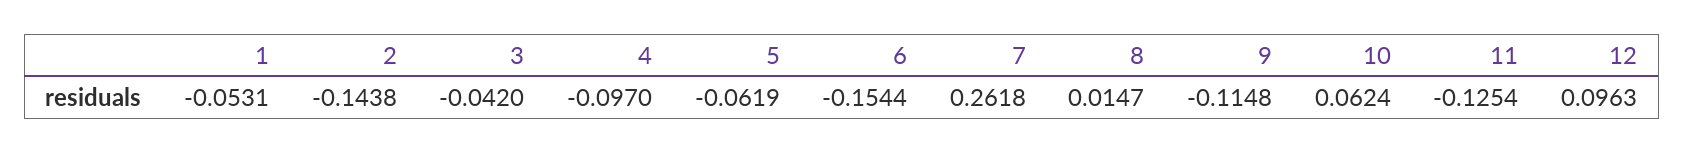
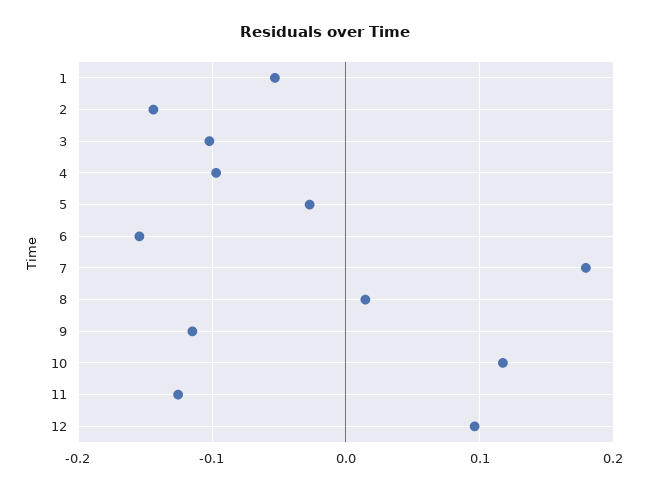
  {
    "1": -0.0531,
    "2": -0.1438,
-   "3": -0.042,
+   "3": -0.1,
    "4": -0.097,
-   "5": -0.0619,
+   "5": -0.03,
    "6": -0.1544,
-   "7": 0.2618,
+   "7": 0.18,
    "8": 0.0147,
    "9": -0.1148,
-   "10": 0.0624,
+   "10": 0.12,
    "11": -0.1254,
    "12": 0.0963
  }

